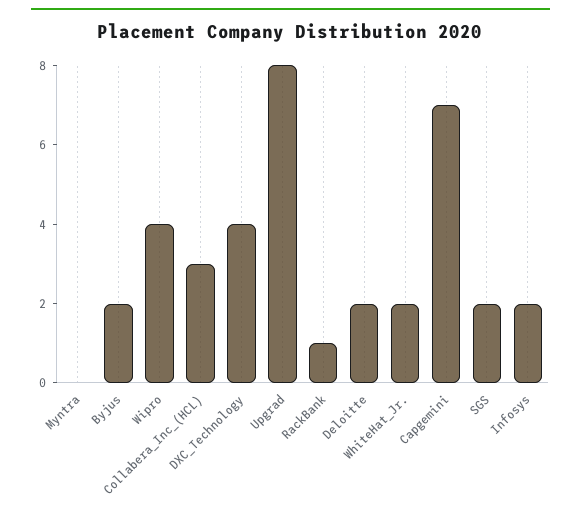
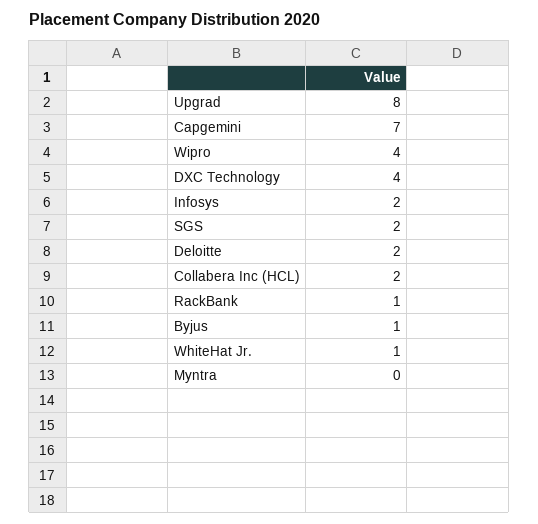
  {
    "Myntra": 0,
-   "Byjus": 2,
+   "Byjus": 1,
    "Wipro": 4,
-   "Collabera_Inc_(HCL)": 3,
+   "Collabera_Inc_(HCL)": 2,
    "DXC_Technology": 4,
    "Upgrad": 8,
    "RackBank": 1,
    "Deloitte": 2,
-   "WhiteHat_Jr.": 2,
+   "WhiteHat_Jr.": 1,
    "Capgemini": 7,
    "SGS": 2,
    "Infosys": 2
  }

